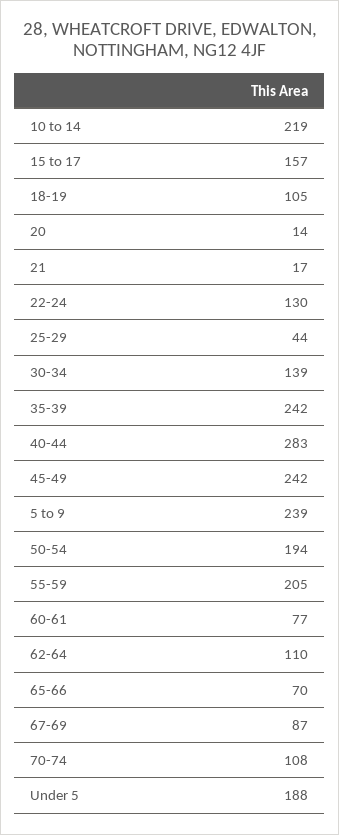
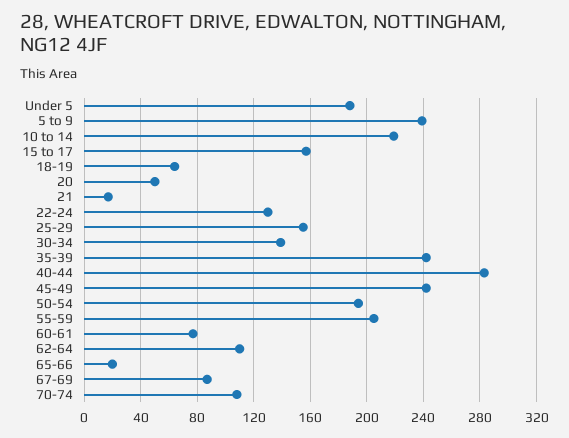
  {
    "10 to 14": 219,
    "15 to 17": 157,
-   "18-19": 105,
+   "18-19": 65,
-   "20": 14,
+   "20": 50,
    "21": 17,
    "22-24": 130,
-   "25-29": 44,
+   "25-29": 155,
    "30-34": 139,
    "35-39": 242,
    "40-44": 283,
    "45-49": 242,
    "5 to 9": 239,
    "50-54": 194,
    "55-59": 205,
    "60-61": 77,
    "62-64": 110,
-   "65-66": 70,
+   "65-66": 20,
    "67-69": 87,
    "70-74": 108,
    "Under 5": 188
  }

